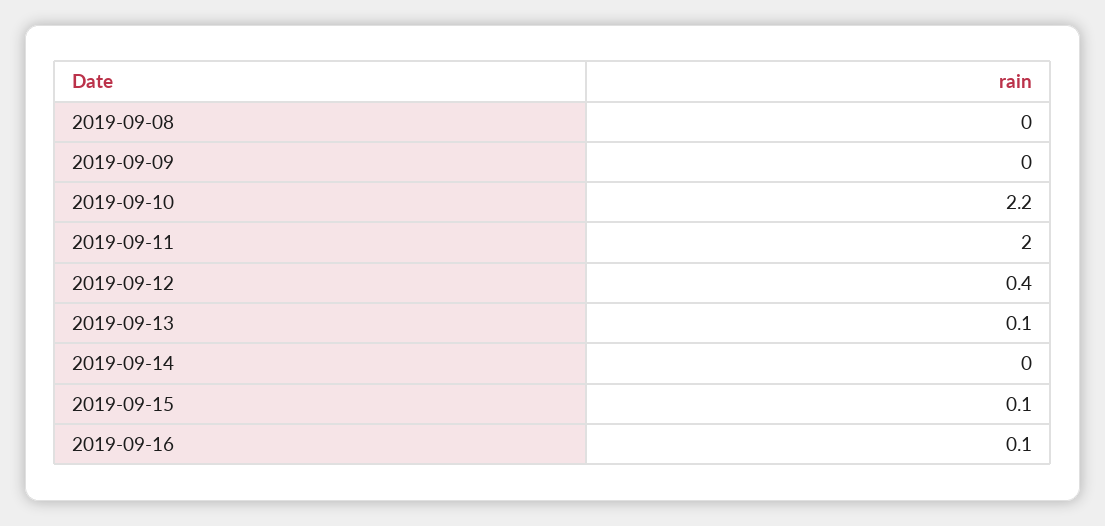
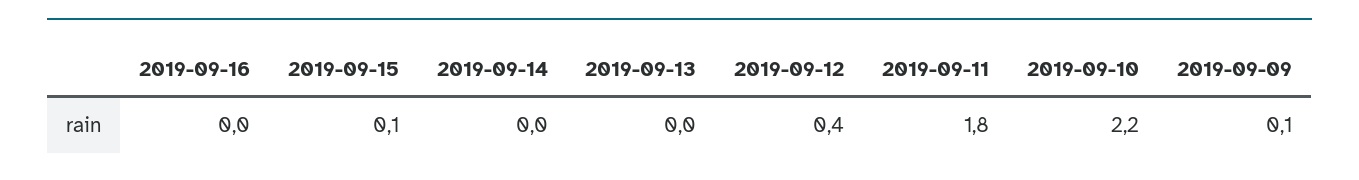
  {
-   "2019-09-08": 0,
-   "2019-09-09": 0,
+   "2019-09-09": 0.1,
    "2019-09-10": 2.2,
-   "2019-09-11": 2,
+   "2019-09-11": 1.8,
    "2019-09-12": 0.4,
-   "2019-09-13": 0.1,
+   "2019-09-13": 0,
    "2019-09-14": 0,
    "2019-09-15": 0.1,
-   "2019-09-16": 0.1
+   "2019-09-16": 0
  }

